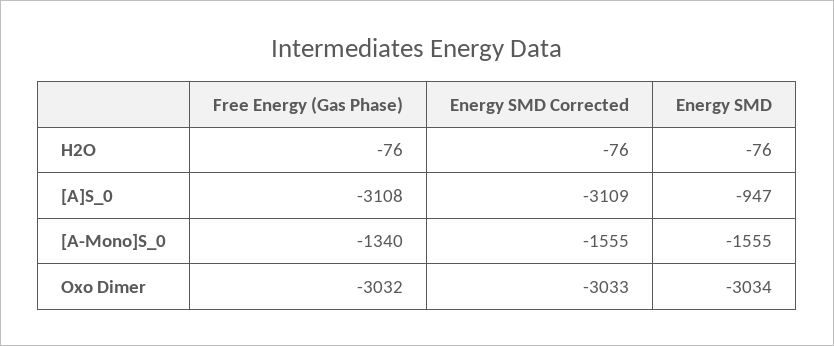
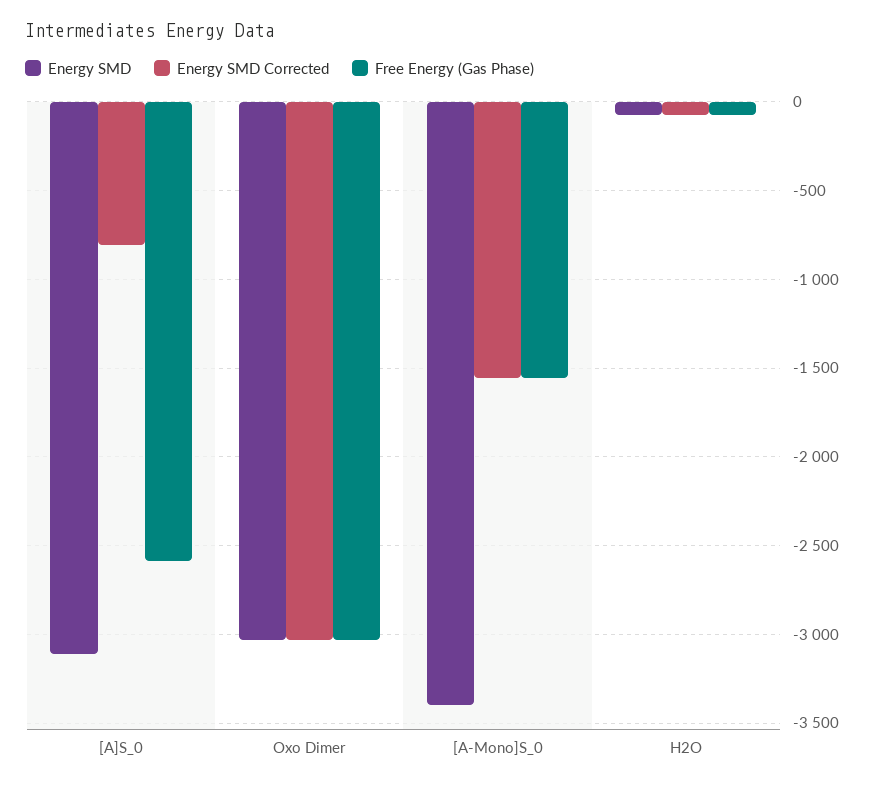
  {
    "Free Energy (Gas Phase)": {
      "H2O": -76,
-     "[A]S_0": -3108,
+     "[A]S_0": -2600,
-     "[A-Mono]S_0": -1340,
+     "[A-Mono]S_0": -1550,
      "Oxo Dimer": -3032
    },
    "Energy SMD Corrected": {
      "H2O": -76,
-     "[A]S_0": -3109,
+     "[A]S_0": -800,
      "[A-Mono]S_0": -1555,
      "Oxo Dimer": -3033
    },
    "Energy SMD": {
      "H2O": -76,
-     "[A]S_0": -947,
+     "[A]S_0": -3100,
-     "[A-Mono]S_0": -1555,
+     "[A-Mono]S_0": -3400,
      "Oxo Dimer": -3034
    }
  }

